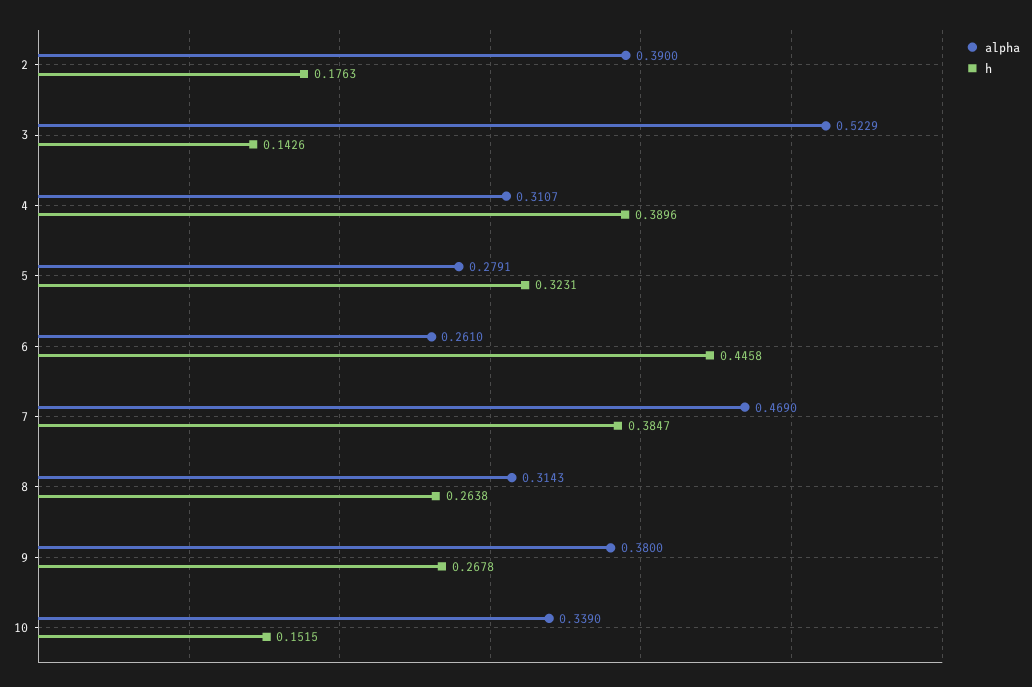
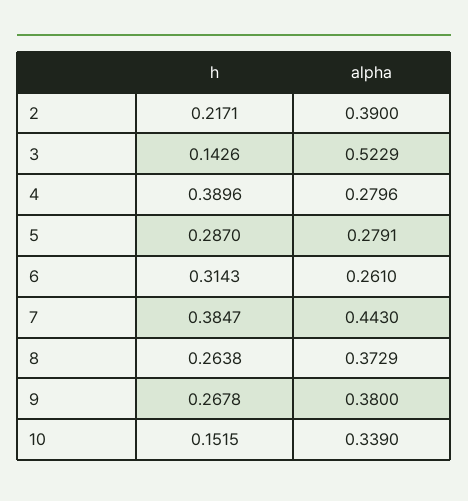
  {
    "alpha": {
      "2": 0.39,
      "3": 0.5229,
-     "4": 0.3107,
+     "4": 0.2796,
      "5": 0.2791,
      "6": 0.261,
-     "7": 0.469,
+     "7": 0.443,
-     "8": 0.3143,
+     "8": 0.3729,
      "9": 0.38,
      "10": 0.339
    },
    "h": {
-     "2": 0.1763,
+     "2": 0.2171,
      "3": 0.1426,
      "4": 0.3896,
-     "5": 0.3231,
+     "5": 0.287,
-     "6": 0.4458,
+     "6": 0.3143,
      "7": 0.3847,
      "8": 0.2638,
      "9": 0.2678,
      "10": 0.1515
    }
  }

